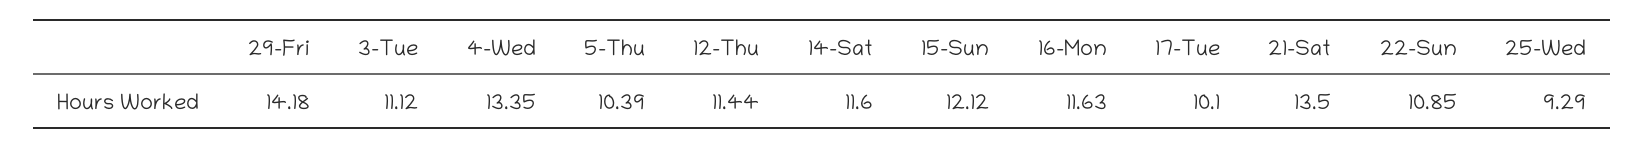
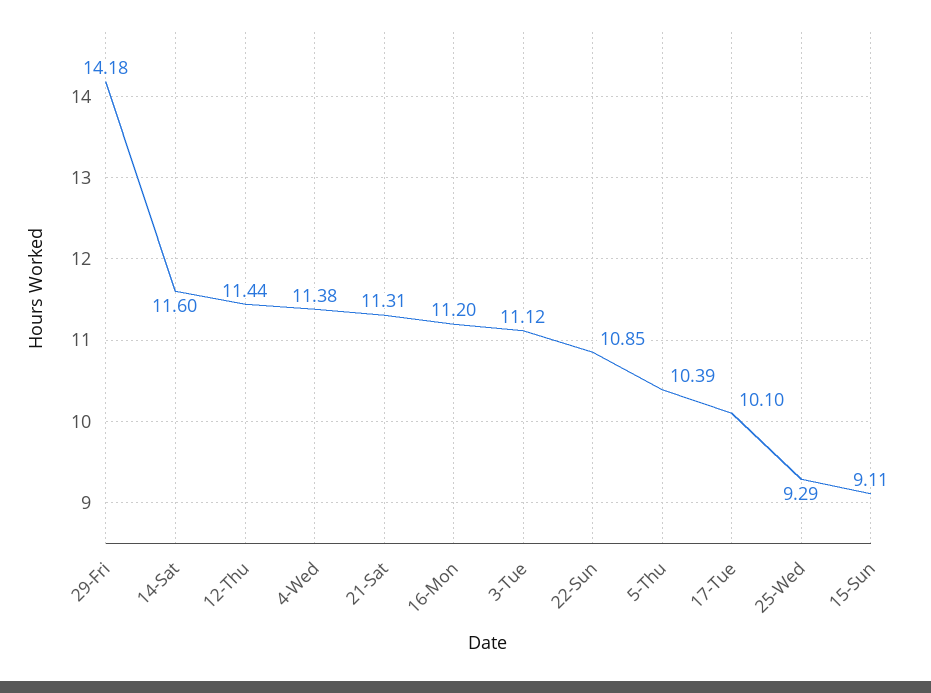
  {
    "29-Fri": 14.18,
    "3-Tue": 11.12,
-   "4-Wed": 13.35,
+   "4-Wed": 11.38,
    "5-Thu": 10.39,
    "12-Thu": 11.44,
    "14-Sat": 11.6,
-   "15-Sun": 12.12,
+   "15-Sun": 9.11,
-   "16-Mon": 11.63,
+   "16-Mon": 11.2,
    "17-Tue": 10.1,
-   "21-Sat": 13.5,
+   "21-Sat": 11.31,
    "22-Sun": 10.85,
    "25-Wed": 9.29
  }

